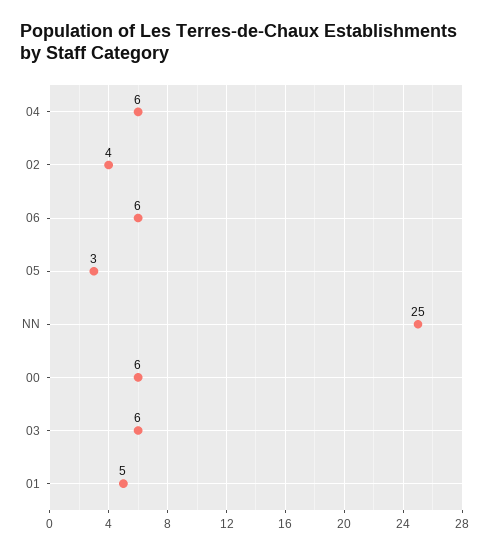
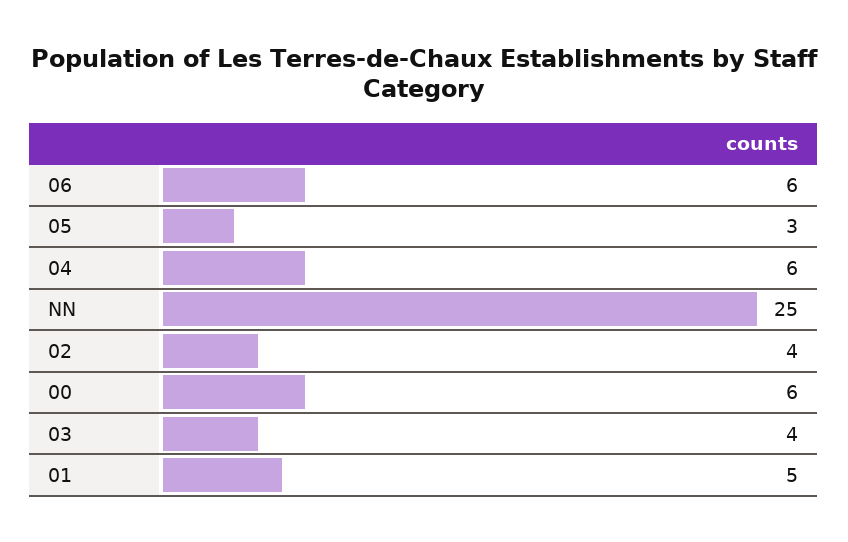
  {
    "04": 6,
    "02": 4,
    "06": 6,
    "05": 3,
    "NN": 25,
    "00": 6,
-   "03": 6,
+   "03": 4,
    "01": 5
  }

